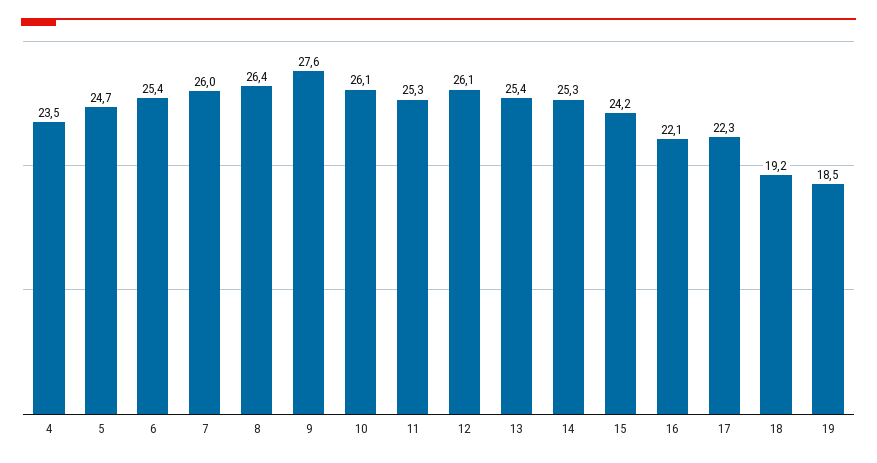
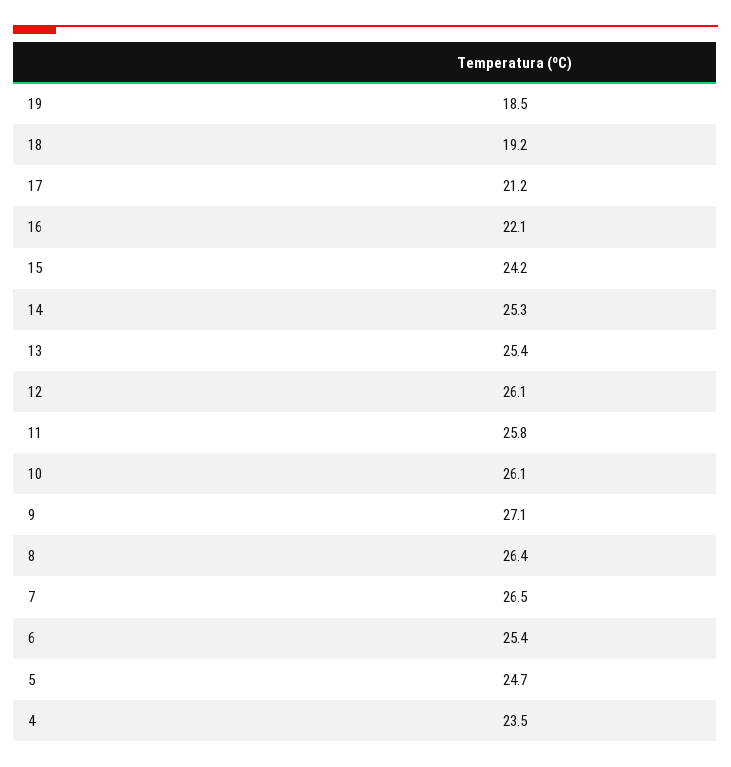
  {
    "4": 23.5,
    "5": 24.7,
    "6": 25.4,
-   "7": 26,
+   "7": 26.5,
    "8": 26.4,
-   "9": 27.6,
+   "9": 27.1,
    "10": 26.1,
-   "11": 25.3,
+   "11": 25.8,
    "12": 26.1,
    "13": 25.4,
    "14": 25.3,
    "15": 24.2,
    "16": 22.1,
-   "17": 22.3,
+   "17": 21.2,
    "18": 19.2,
    "19": 18.5
  }

